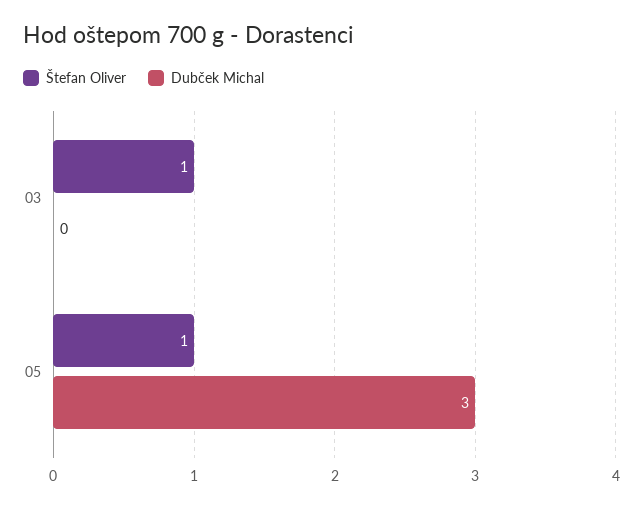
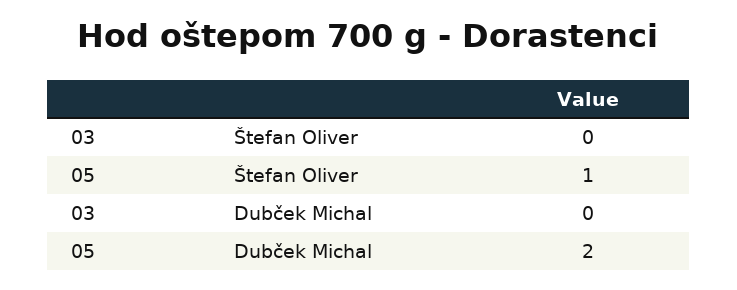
  {
    "Štefan Oliver": {
-     "03": 1,
+     "03": 0,
      "05": 1
    },
    "Dubček Michal": {
      "03": 0,
-     "05": 3
+     "05": 2
    }
  }

